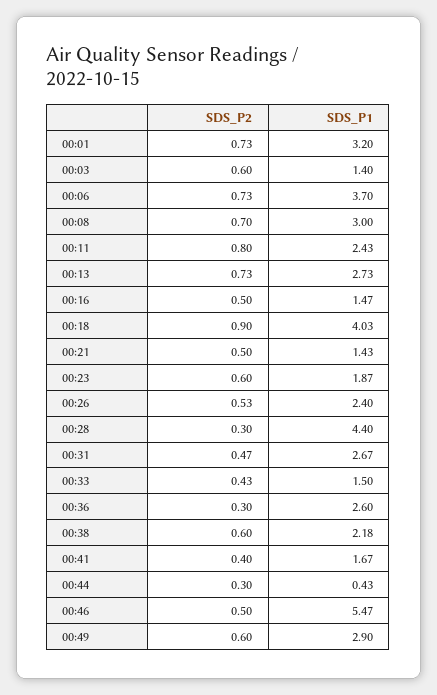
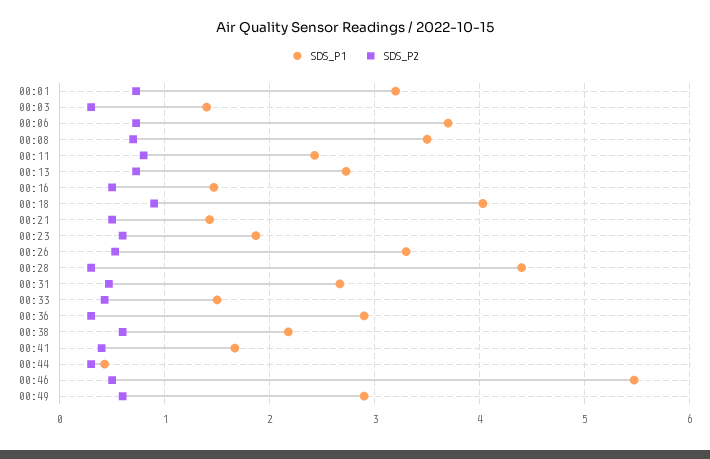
  {
    "SDS_P2": {
      "00:01": 0.73,
-     "00:03": 0.6,
+     "00:03": 0.3,
      "00:06": 0.73,
      "00:08": 0.7,
      "00:11": 0.8,
      "00:13": 0.73,
      "00:16": 0.5,
      "00:18": 0.9,
      "00:21": 0.5,
      "00:23": 0.6,
      "00:26": 0.53,
      "00:28": 0.3,
      "00:31": 0.47,
      "00:33": 0.43,
      "00:36": 0.3,
      "00:38": 0.6,
      "00:41": 0.4,
      "00:44": 0.3,
      "00:46": 0.5,
      "00:49": 0.6
    },
    "SDS_P1": {
      "00:01": 3.2,
      "00:03": 1.4,
      "00:06": 3.7,
-     "00:08": 3,
+     "00:08": 3.5,
      "00:11": 2.43,
      "00:13": 2.73,
      "00:16": 1.47,
      "00:18": 4.03,
      "00:21": 1.43,
      "00:23": 1.87,
-     "00:26": 2.4,
+     "00:26": 3.3,
      "00:28": 4.4,
      "00:31": 2.67,
      "00:33": 1.5,
-     "00:36": 2.6,
+     "00:36": 2.9,
      "00:38": 2.18,
      "00:41": 1.67,
      "00:44": 0.43,
      "00:46": 5.47,
      "00:49": 2.9
    }
  }

